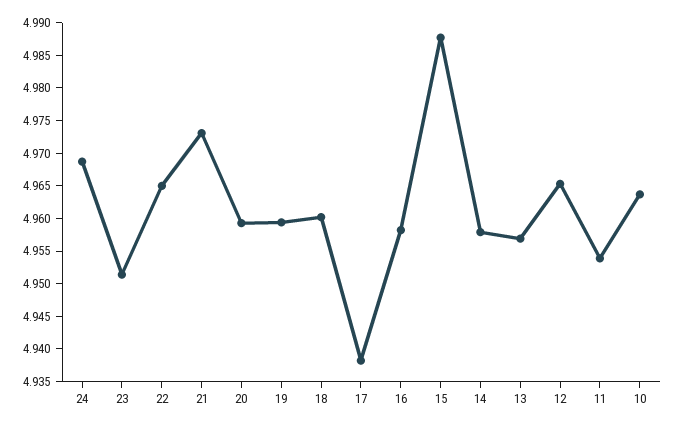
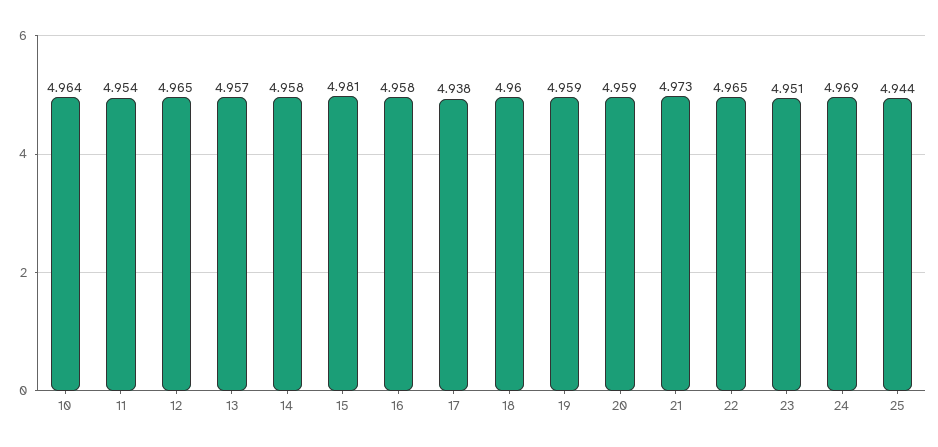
  {
    "24": 4.969,
    "23": 4.951,
    "22": 4.965,
    "21": 4.973,
    "20": 4.959,
    "19": 4.959,
    "18": 4.96,
    "17": 4.938,
    "16": 4.958,
-   "15": 4.9875,
+   "15": 4.981,
    "14": 4.958,
    "13": 4.957,
    "12": 4.965,
    "11": 4.954,
-   "10": 4.964
+   "10": 4.964,
+   "25": 4.944
  }

